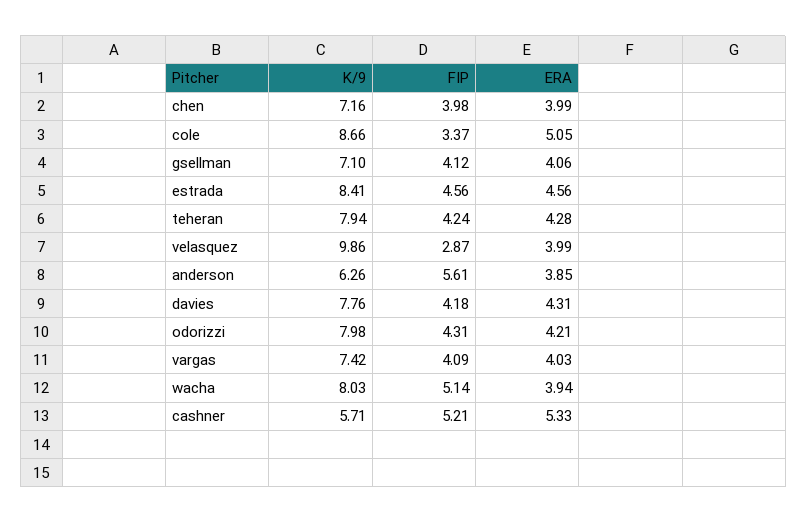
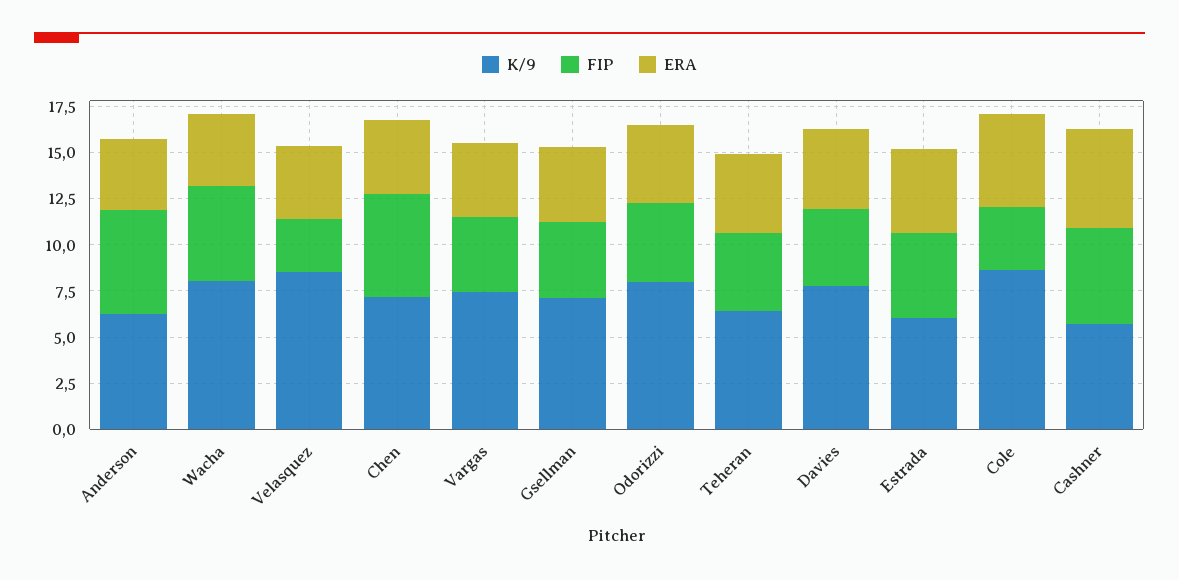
  {
    "K/9": {
      "chen": 7.16,
      "cole": 8.66,
      "gsellman": 7.1,
-     "estrada": 8.41,
+     "estrada": 6,
-     "teheran": 7.94,
+     "teheran": 6.5,
-     "velasquez": 9.86,
+     "velasquez": 8.5,
      "anderson": 6.26,
      "davies": 7.76,
      "odorizzi": 7.98,
      "vargas": 7.42,
      "wacha": 8.03,
      "cashner": 5.71
    },
    "FIP": {
-     "chen": 3.98,
+     "chen": 5.5,
      "cole": 3.37,
      "gsellman": 4.12,
      "estrada": 4.56,
      "teheran": 4.24,
      "velasquez": 2.87,
      "anderson": 5.61,
      "davies": 4.18,
      "odorizzi": 4.31,
      "vargas": 4.09,
      "wacha": 5.14,
      "cashner": 5.21
    },
    "ERA": {
      "chen": 3.99,
      "cole": 5.05,
      "gsellman": 4.06,
      "estrada": 4.56,
      "teheran": 4.28,
      "velasquez": 3.99,
      "anderson": 3.85,
      "davies": 4.31,
      "odorizzi": 4.21,
      "vargas": 4.03,
      "wacha": 3.94,
      "cashner": 5.33
    }
  }

